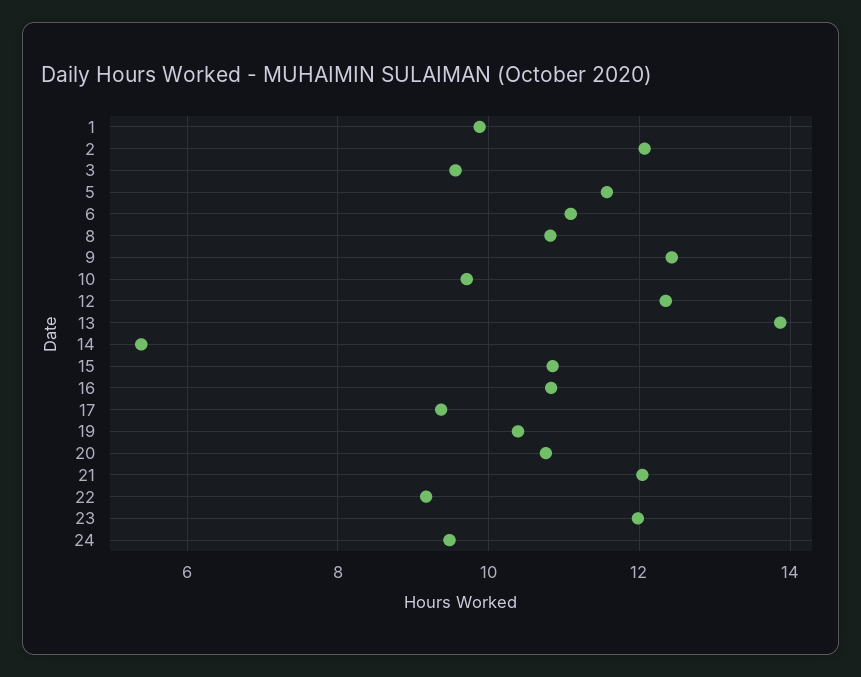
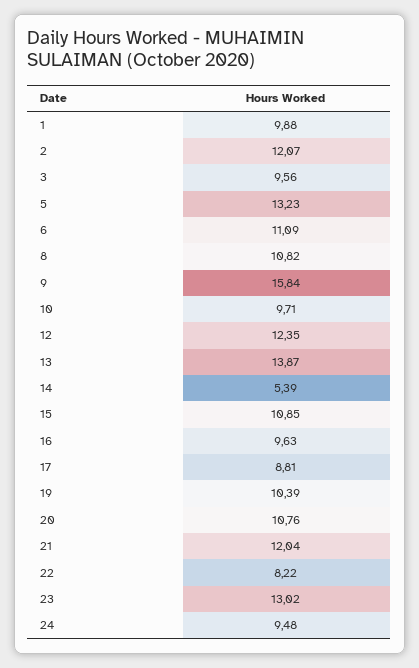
  {
    "1": 9.88,
    "2": 12.07,
    "3": 9.56,
-   "5": 11.6,
+   "5": 13.23,
    "6": 11.09,
    "8": 10.82,
-   "9": 12.4,
+   "9": 15.84,
    "10": 9.71,
    "12": 12.35,
    "13": 13.87,
    "14": 5.39,
    "15": 10.85,
-   "16": 10.8,
+   "16": 9.63,
-   "17": 9.4,
+   "17": 8.81,
    "19": 10.39,
    "20": 10.76,
    "21": 12.04,
-   "22": 9.2,
+   "22": 8.22,
-   "23": 12,
+   "23": 13.02,
    "24": 9.48
  }

